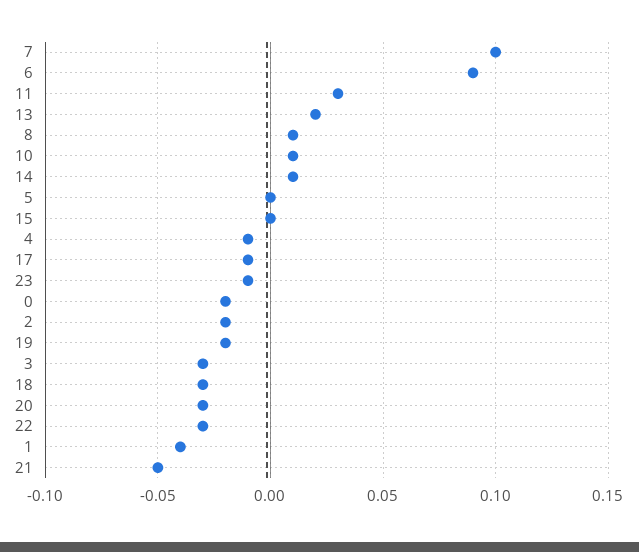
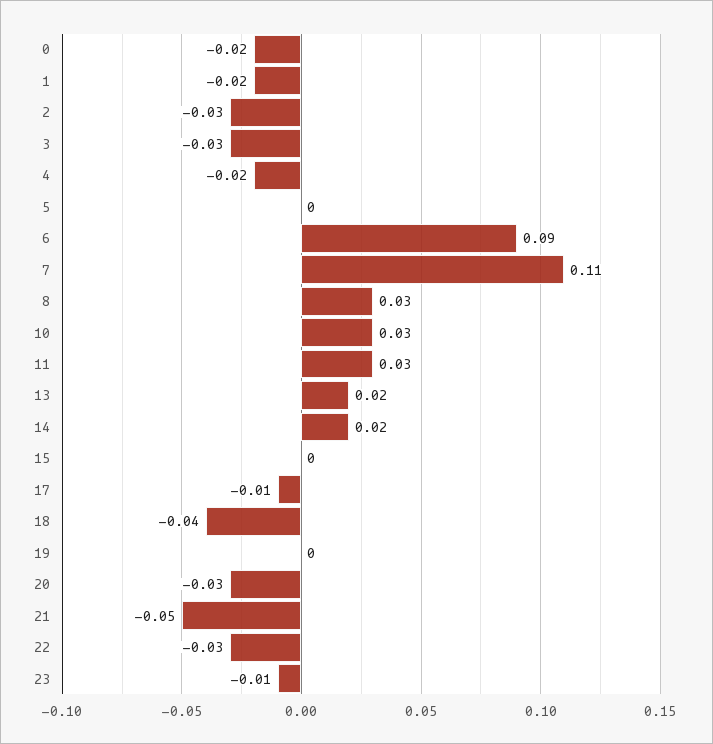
  {
-   "7": 0.1,
+   "7": 0.11,
    "6": 0.09,
    "11": 0.03,
    "13": 0.02,
-   "8": 0.01,
+   "8": 0.03,
-   "10": 0.01,
+   "10": 0.03,
-   "14": 0.01,
+   "14": 0.02,
    "5": 0,
    "15": 0,
-   "4": -0.01,
+   "4": -0.02,
    "17": -0.01,
    "23": -0.01,
    "0": -0.02,
-   "2": -0.02,
+   "2": -0.03,
-   "19": -0.02,
+   "19": 0,
    "3": -0.03,
-   "18": -0.03,
+   "18": -0.04,
    "20": -0.03,
    "22": -0.03,
-   "1": -0.04,
+   "1": -0.02,
    "21": -0.05
  }

